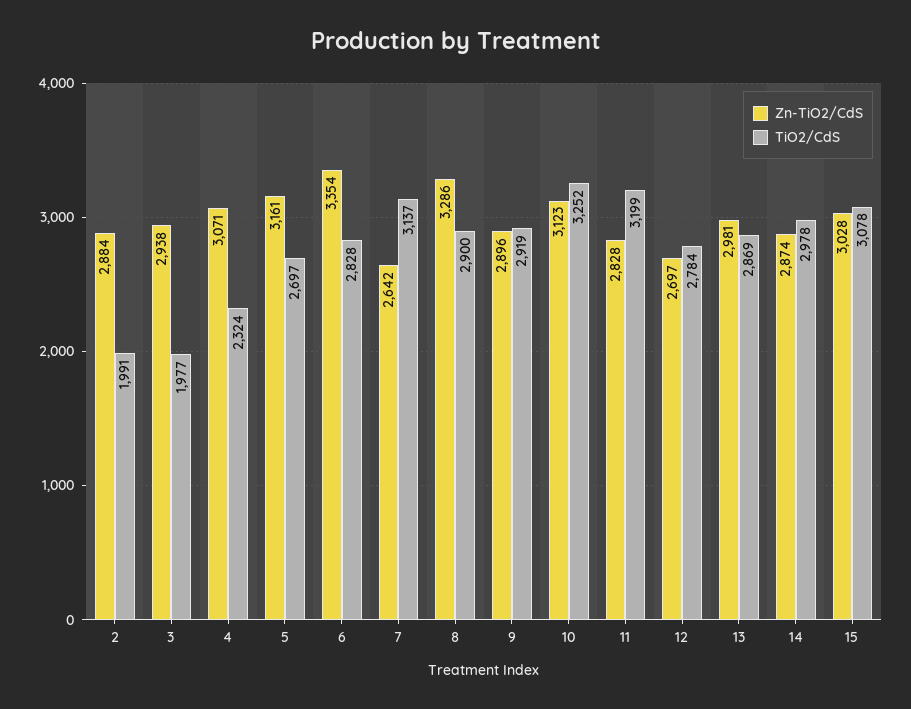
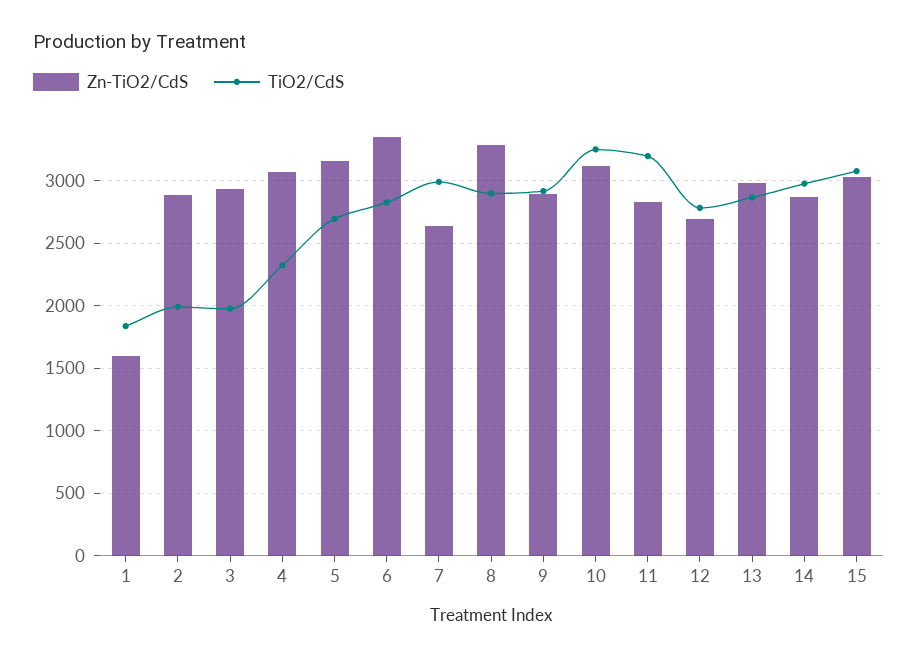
  {
    "Zn-TiO2/CdS": {
      "2": 2884,
      "3": 2938,
      "4": 3071,
      "5": 3161,
      "6": 3354,
      "7": 2642,
      "8": 3286,
      "9": 2896,
      "10": 3123,
      "11": 2828,
      "12": 2697,
      "13": 2981,
      "14": 2874,
-     "15": 3028
+     "15": 3028,
+     "1": 1600
    },
    "TiO2/CdS": {
      "2": 1991,
      "3": 1977,
      "4": 2324,
      "5": 2697,
      "6": 2828,
-     "7": 3137,
+     "7": 3000,
      "8": 2900,
      "9": 2919,
      "10": 3252,
      "11": 3199,
      "12": 2784,
      "13": 2869,
      "14": 2978,
-     "15": 3078
+     "15": 3078,
+     "1": 1850
    }
  }

